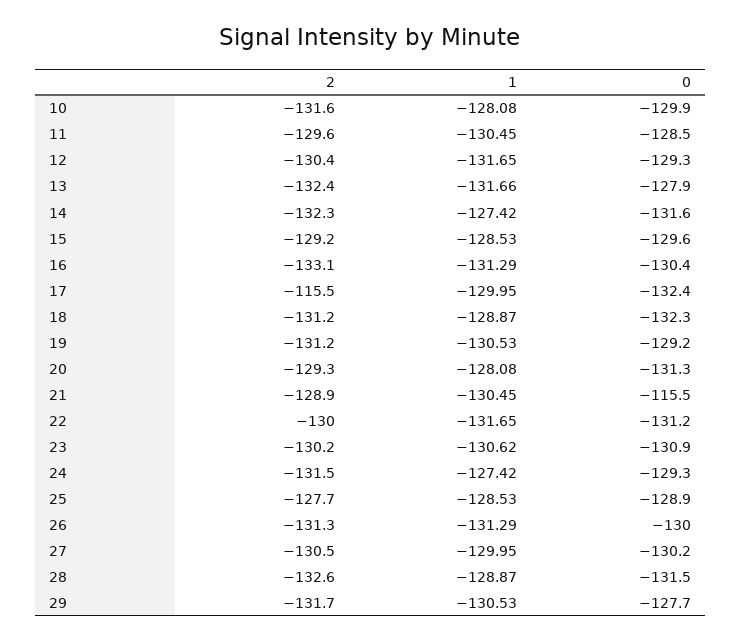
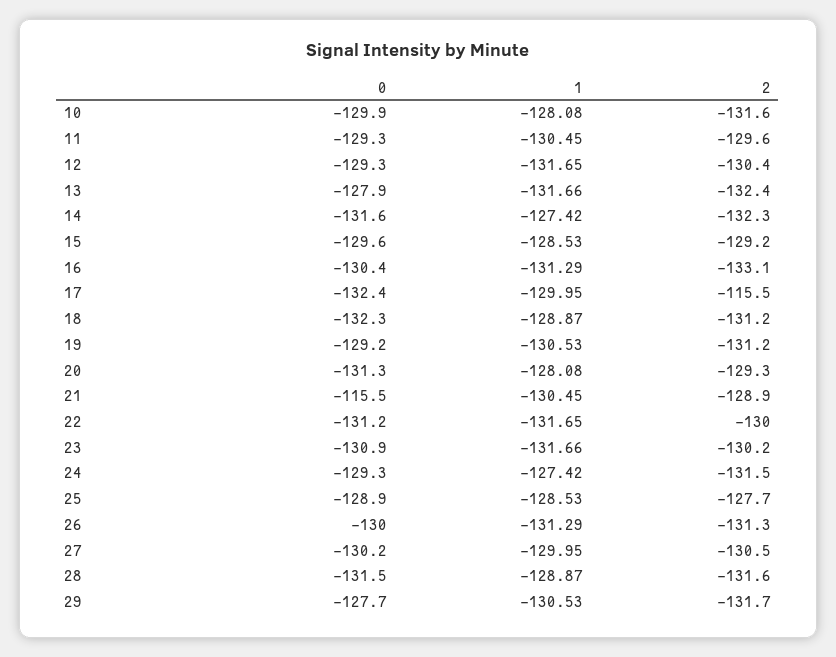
  {
    "2": {
      "10": -131.6,
      "11": -129.6,
      "12": -130.4,
      "13": -132.4,
      "14": -132.3,
      "15": -129.2,
      "16": -133.1,
      "17": -115.5,
      "18": -131.2,
      "19": -131.2,
      "20": -129.3,
      "21": -128.9,
      "22": -130,
      "23": -130.2,
      "24": -131.5,
      "25": -127.7,
      "26": -131.3,
      "27": -130.5,
-     "28": -132.6,
+     "28": -131.6,
      "29": -131.7
    },
    "1": {
      "10": -128.08,
      "11": -130.45,
      "12": -131.65,
      "13": -131.66,
      "14": -127.42,
      "15": -128.53,
      "16": -131.29,
      "17": -129.95,
      "18": -128.87,
      "19": -130.53,
      "20": -128.08,
      "21": -130.45,
      "22": -131.65,
-     "23": -130.62,
+     "23": -131.66,
      "24": -127.42,
      "25": -128.53,
      "26": -131.29,
      "27": -129.95,
      "28": -128.87,
      "29": -130.53
    },
    "0": {
      "10": -129.9,
-     "11": -128.5,
+     "11": -129.3,
      "12": -129.3,
      "13": -127.9,
      "14": -131.6,
      "15": -129.6,
      "16": -130.4,
      "17": -132.4,
      "18": -132.3,
      "19": -129.2,
      "20": -131.3,
      "21": -115.5,
      "22": -131.2,
      "23": -130.9,
      "24": -129.3,
      "25": -128.9,
      "26": -130,
      "27": -130.2,
      "28": -131.5,
      "29": -127.7
    }
  }

